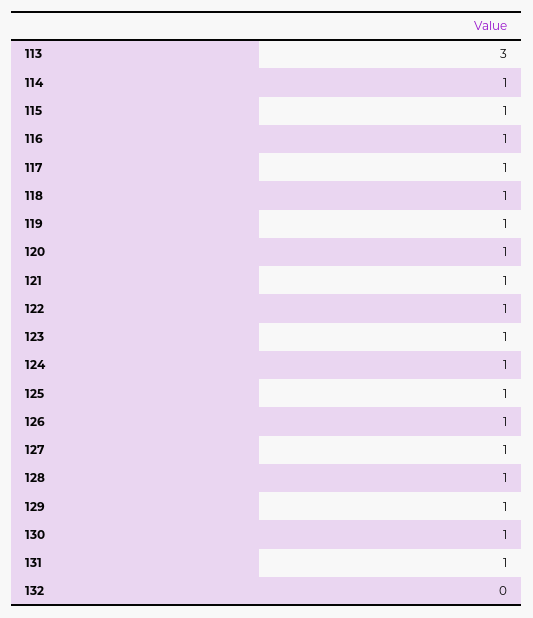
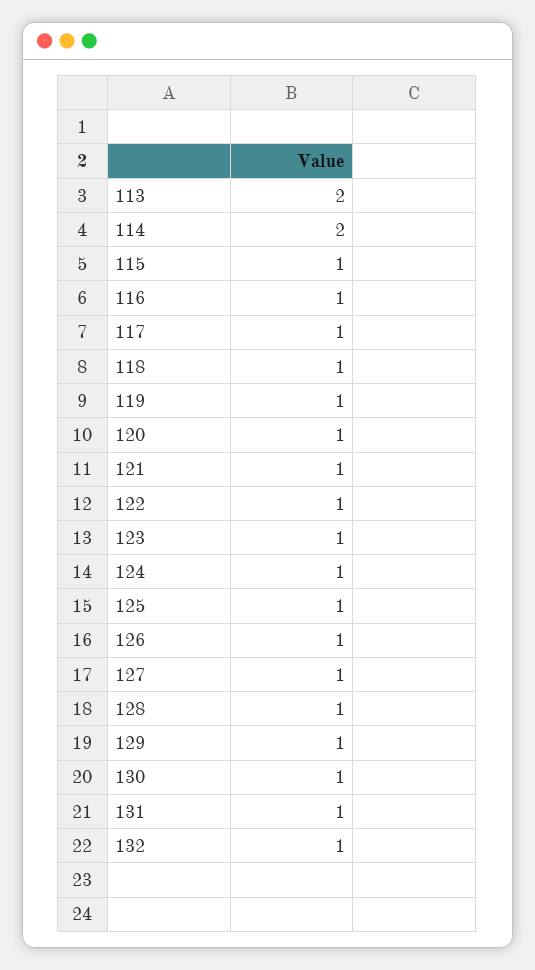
  {
-   "113": 3,
+   "113": 2,
-   "114": 1,
+   "114": 2,
    "115": 1,
    "116": 1,
    "117": 1,
    "118": 1,
    "119": 1,
    "120": 1,
    "121": 1,
    "122": 1,
    "123": 1,
    "124": 1,
    "125": 1,
    "126": 1,
    "127": 1,
    "128": 1,
    "129": 1,
    "130": 1,
    "131": 1,
-   "132": 0
+   "132": 1
  }

